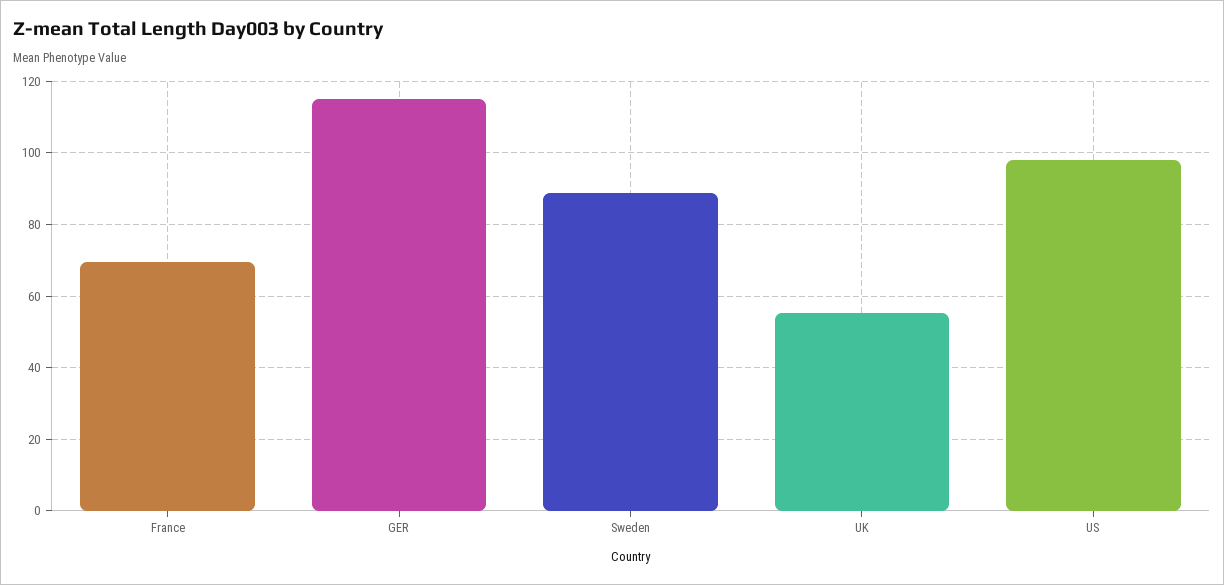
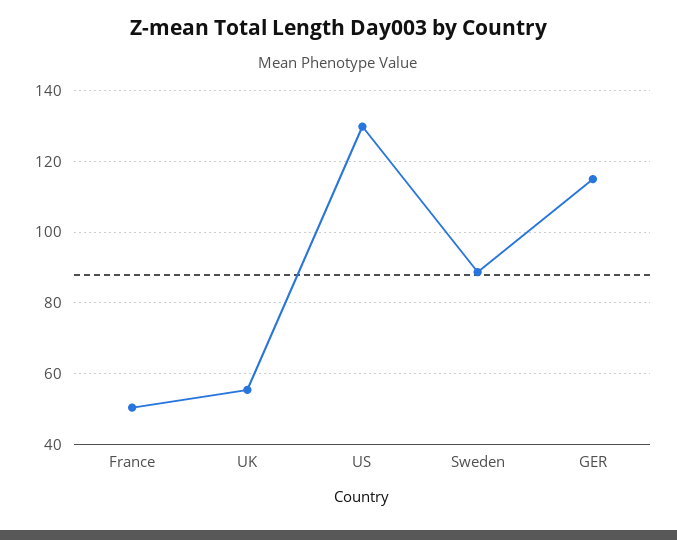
  {
-   "France": 70,
+   "France": 50,
    "GER": 116,
    "Sweden": 88,
    "UK": 56,
-   "US": 98
+   "US": 130
  }

